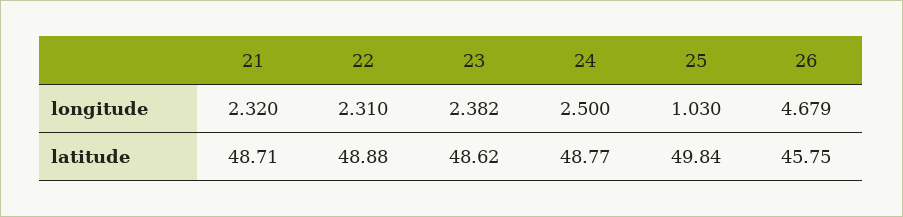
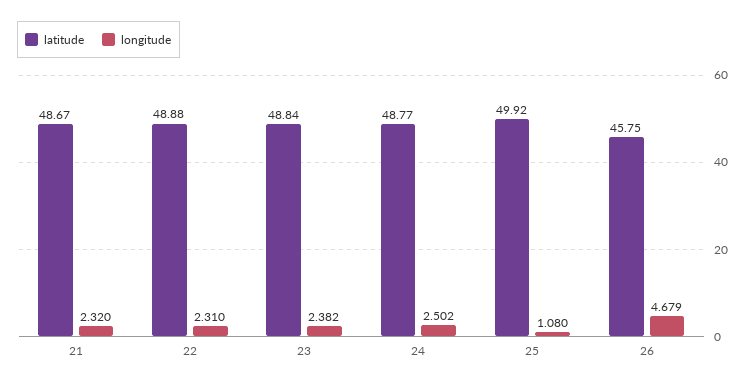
  {
    "longitude": {
      "21": 2.32,
      "22": 2.31,
      "23": 2.382,
-     "24": 2.5,
+     "24": 2.502,
-     "25": 1.03,
+     "25": 1.08,
      "26": 4.679
    },
    "latitude": {
-     "21": 48.71,
+     "21": 48.67,
      "22": 48.88,
-     "23": 48.62,
+     "23": 48.84,
      "24": 48.77,
-     "25": 49.84,
+     "25": 49.92,
      "26": 45.75
    }
  }

